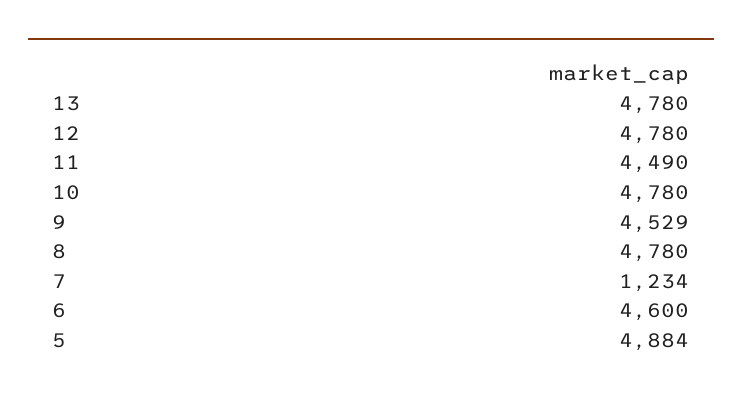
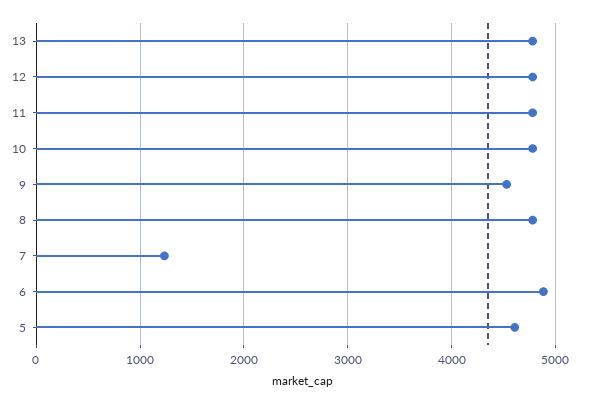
  {
    "13": 4780,
    "12": 4780,
-   "11": 4490,
+   "11": 4800,
    "10": 4780,
    "9": 4529,
    "8": 4780,
    "7": 1234,
-   "6": 4600,
+   "6": 4900,
-   "5": 4884
+   "5": 4600
  }

